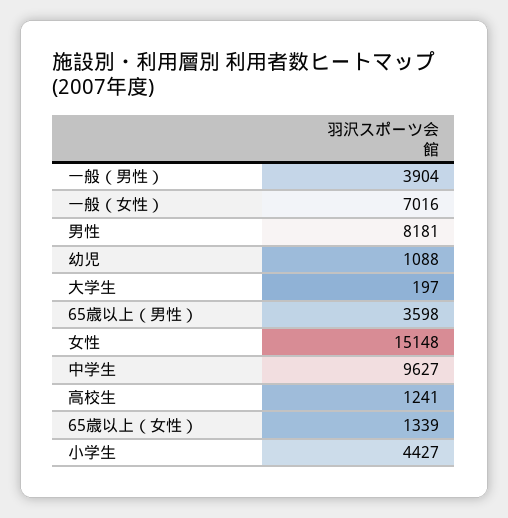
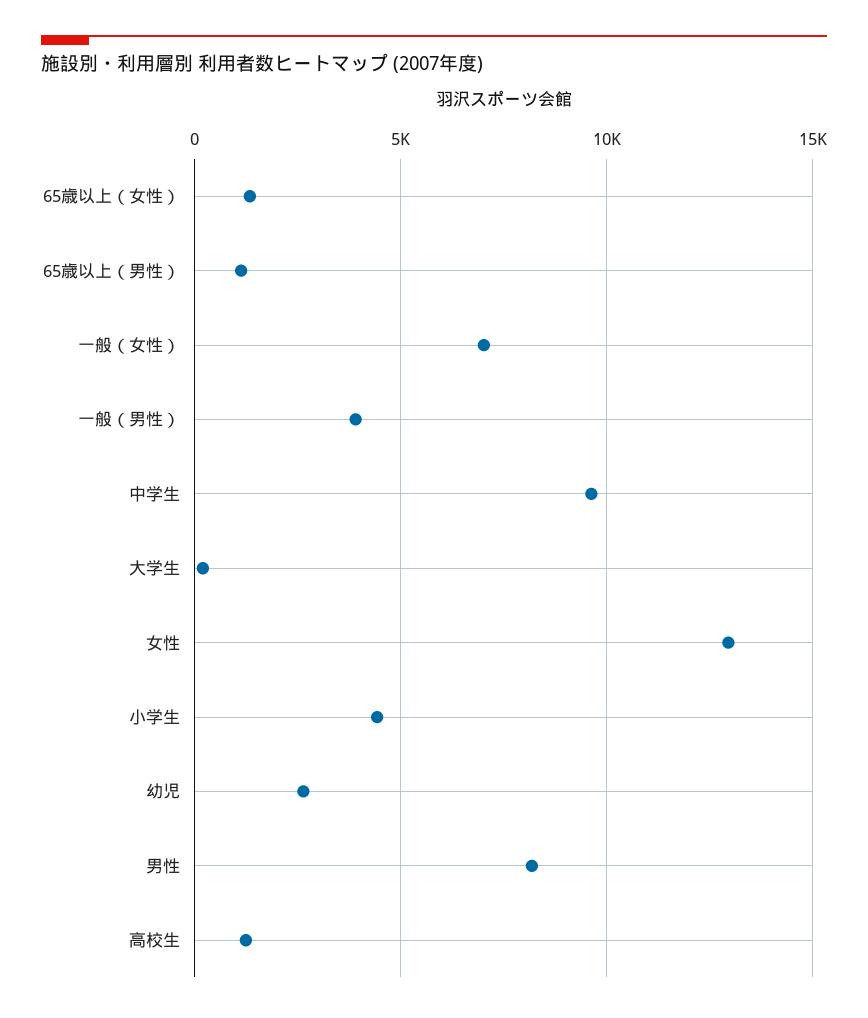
  {
    "一般（男性）": 3904,
    "一般（女性）": 7016,
    "男性": 8181,
-   "幼児": 1088,
+   "幼児": 2500,
    "大学生": 197,
-   "65歳以上（男性）": 3598,
+   "65歳以上（男性）": 1000,
-   "女性": 15148,
+   "女性": 13000,
    "中学生": 9627,
    "高校生": 1241,
    "65歳以上（女性）": 1339,
    "小学生": 4427
  }

